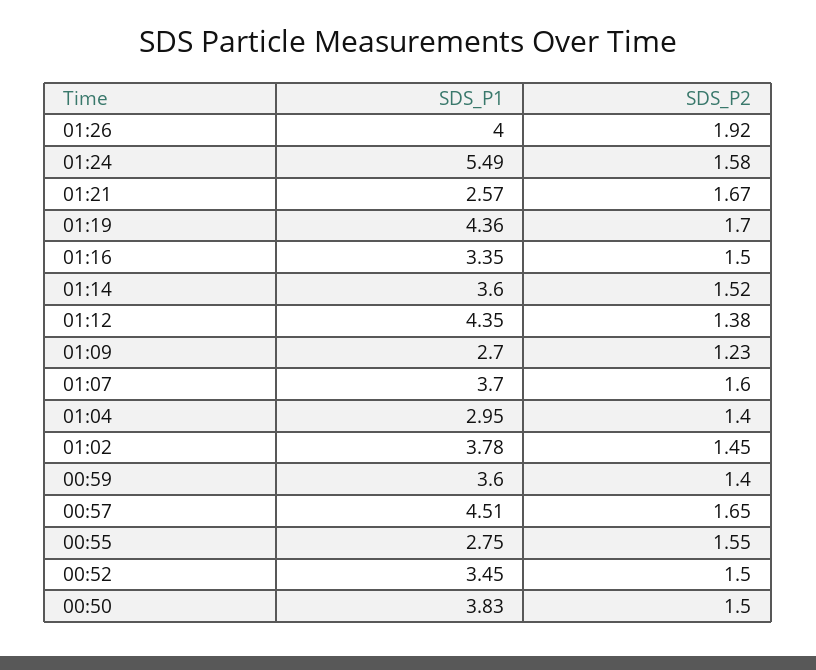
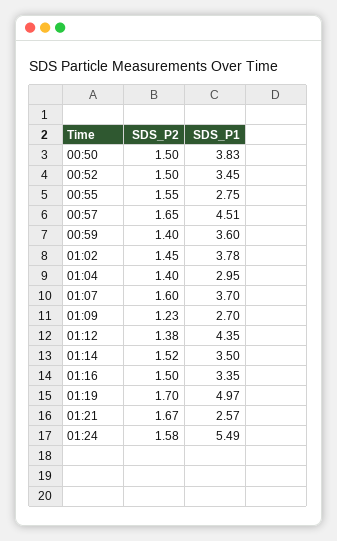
  {
    "SDS_P1": {
-     "01:26": 4,
      "01:24": 5.49,
      "01:21": 2.57,
-     "01:19": 4.36,
+     "01:19": 4.97,
      "01:16": 3.35,
-     "01:14": 3.6,
+     "01:14": 3.5,
      "01:12": 4.35,
      "01:09": 2.7,
      "01:07": 3.7,
      "01:04": 2.95,
      "01:02": 3.78,
      "00:59": 3.6,
      "00:57": 4.51,
      "00:55": 2.75,
      "00:52": 3.45,
      "00:50": 3.83
    },
    "SDS_P2": {
-     "01:26": 1.92,
      "01:24": 1.58,
      "01:21": 1.67,
      "01:19": 1.7,
      "01:16": 1.5,
      "01:14": 1.52,
      "01:12": 1.38,
      "01:09": 1.23,
      "01:07": 1.6,
      "01:04": 1.4,
      "01:02": 1.45,
      "00:59": 1.4,
      "00:57": 1.65,
      "00:55": 1.55,
      "00:52": 1.5,
      "00:50": 1.5
    }
  }

